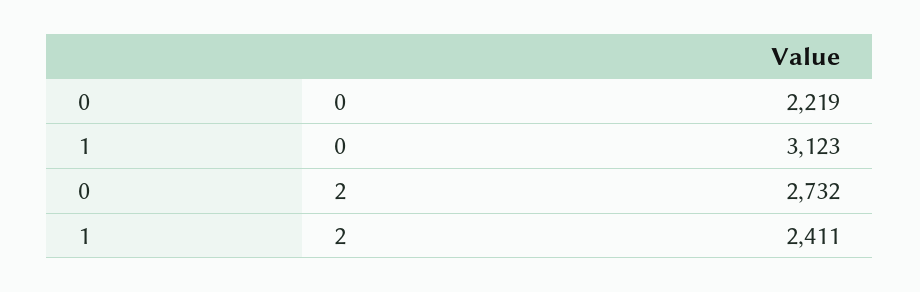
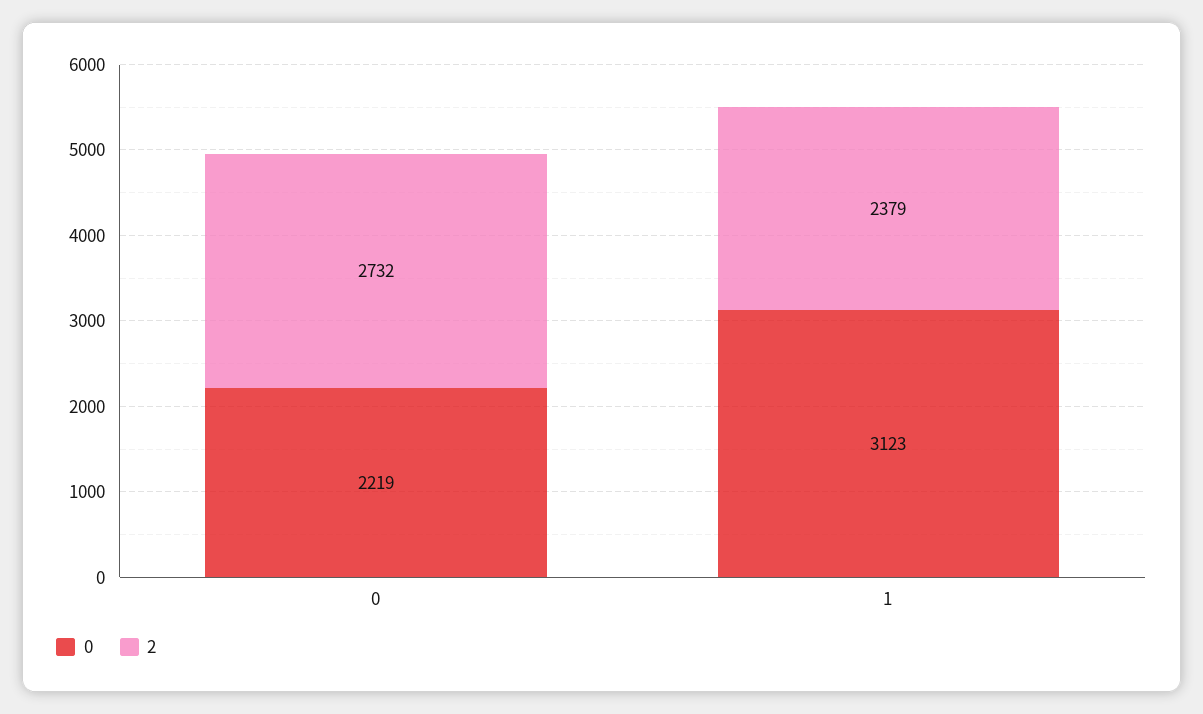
  {
    "0": {
      "0": 2219,
      "1": 3123
    },
    "2": {
      "0": 2732,
-     "1": 2411
+     "1": 2379
    }
  }

